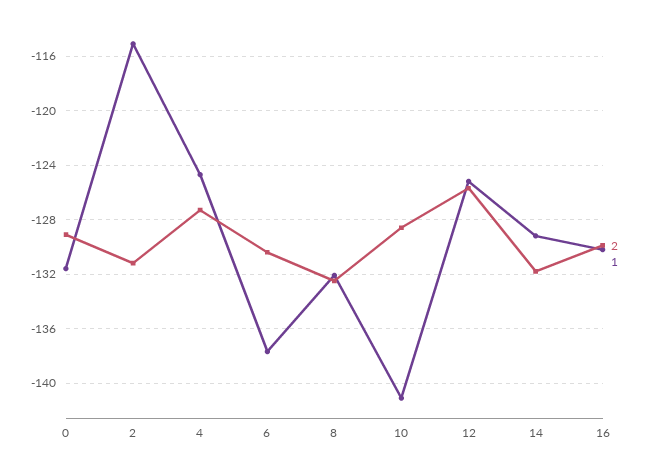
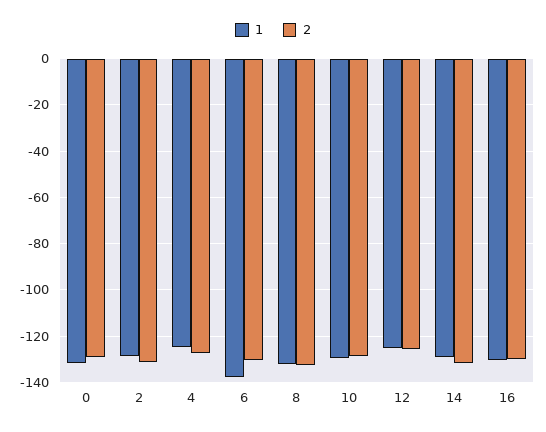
  {
    "2": {
      "0": -129,
      "2": -131,
      "4": -127.5,
      "6": -130.5,
      "8": -132.5,
      "10": -128.5,
      "12": -125.5,
      "14": -132,
      "16": -130
    },
    "1": {
      "0": -131.5,
-     "2": -115,
+     "2": -130,
      "4": -124.5,
      "6": -137.5,
      "8": -132,
-     "10": -141,
+     "10": -130,
      "12": -125,
      "14": -129,
      "16": -130
    }
  }

